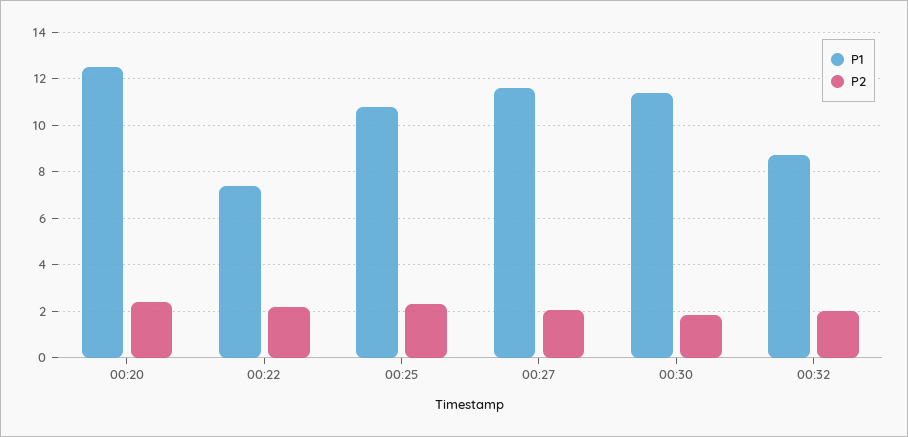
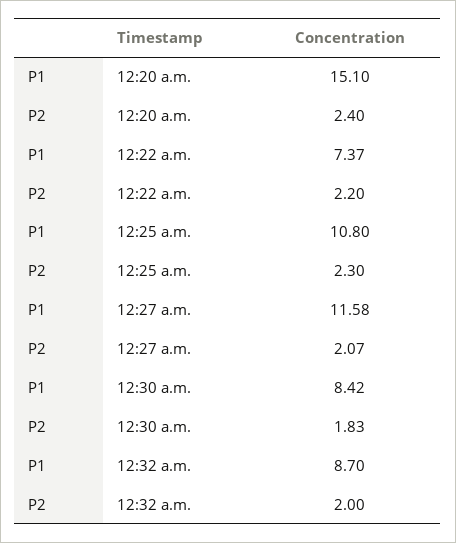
  {
    "P1": {
-     "00:20": 12.5,
+     "00:20": 15.1,
      "00:22": 7.37,
      "00:25": 10.8,
      "00:27": 11.58,
-     "00:30": 11.5,
+     "00:30": 8.42,
      "00:32": 8.7
    },
    "P2": {
      "00:20": 2.4,
      "00:22": 2.2,
      "00:25": 2.3,
      "00:27": 2.07,
      "00:30": 1.83,
      "00:32": 2
    }
  }

